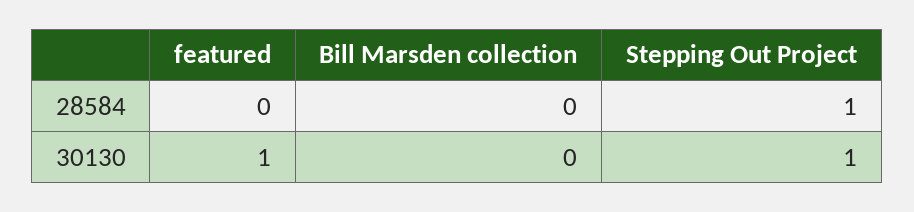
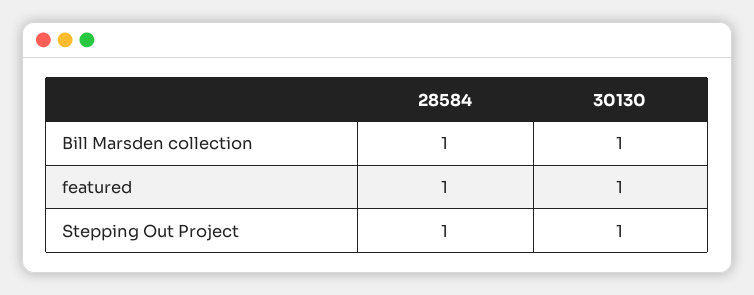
  {
    "featured": {
-     "28584": 0,
+     "28584": 1,
      "30130": 1
    },
    "Bill Marsden collection": {
-     "28584": 0,
+     "28584": 1,
-     "30130": 0
+     "30130": 1
    },
    "Stepping Out Project": {
      "28584": 1,
      "30130": 1
    }
  }

